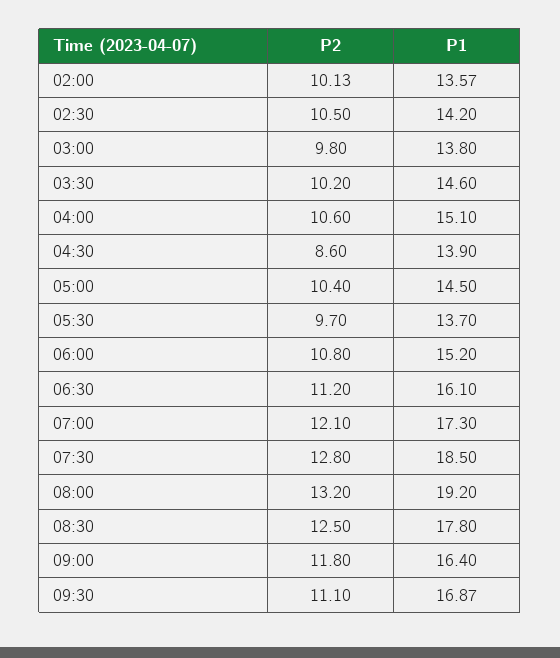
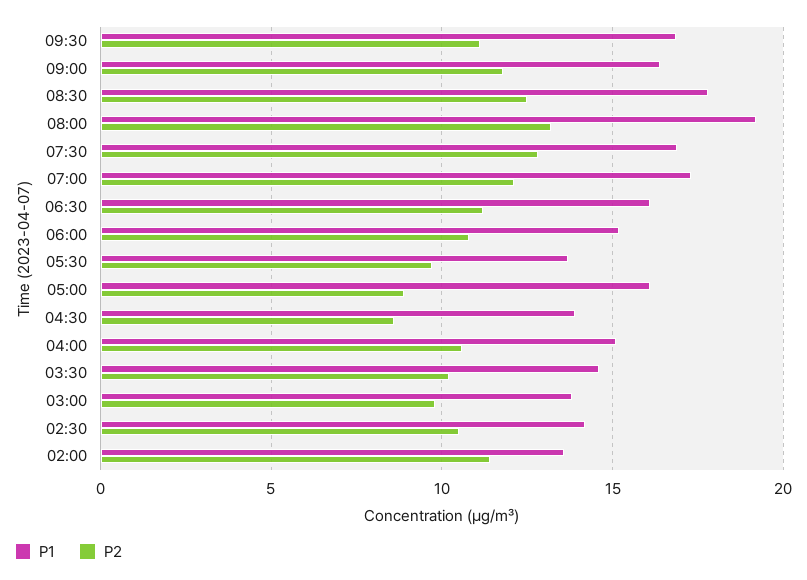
  {
    "P2": {
-     "02:00": 10.13,
+     "02:00": 11.5,
      "02:30": 10.5,
      "03:00": 9.8,
      "03:30": 10.2,
      "04:00": 10.6,
      "04:30": 8.6,
-     "05:00": 10.4,
+     "05:00": 9,
      "05:30": 9.7,
      "06:00": 10.8,
      "06:30": 11.2,
      "07:00": 12.1,
      "07:30": 12.8,
      "08:00": 13.2,
      "08:30": 12.5,
      "09:00": 11.8,
      "09:30": 11.1
    },
    "P1": {
      "02:00": 13.57,
      "02:30": 14.2,
      "03:00": 13.8,
      "03:30": 14.6,
      "04:00": 15.1,
      "04:30": 13.9,
-     "05:00": 14.5,
+     "05:00": 16,
      "05:30": 13.7,
      "06:00": 15.2,
      "06:30": 16.1,
      "07:00": 17.3,
-     "07:30": 18.5,
+     "07:30": 17,
      "08:00": 19.2,
      "08:30": 17.8,
      "09:00": 16.4,
      "09:30": 16.87
    }
  }

